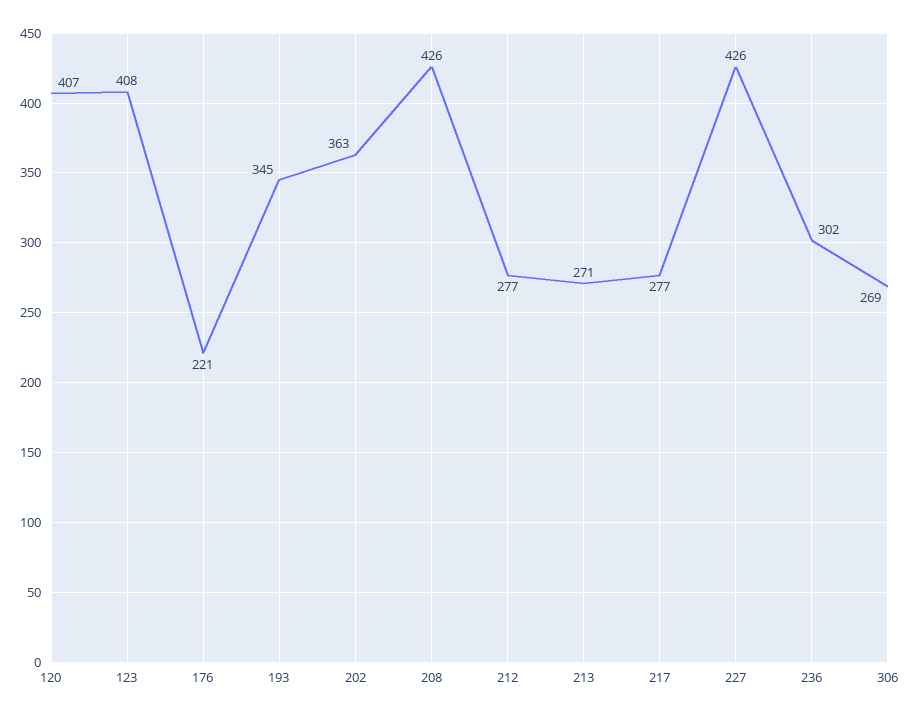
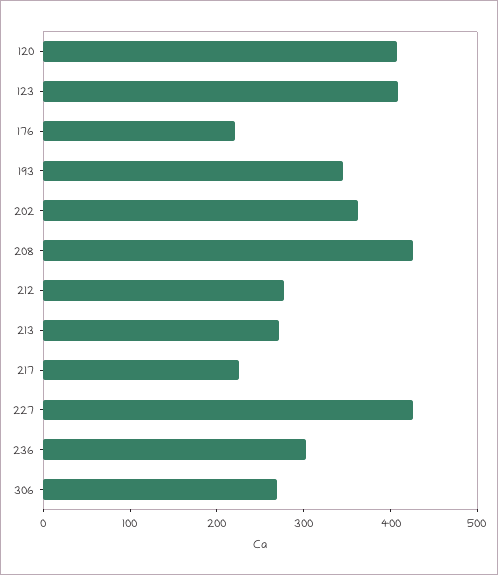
  {
    "120": 407,
    "123": 408,
    "176": 221,
    "193": 345,
    "202": 363,
    "208": 426,
    "212": 277,
    "213": 271,
-   "217": 277,
+   "217": 220,
    "227": 426,
    "236": 302,
    "306": 269
  }

